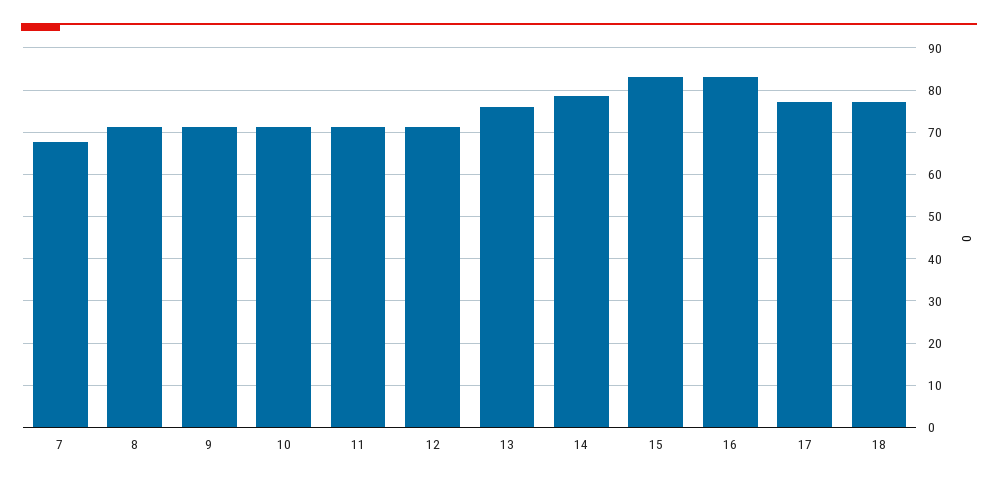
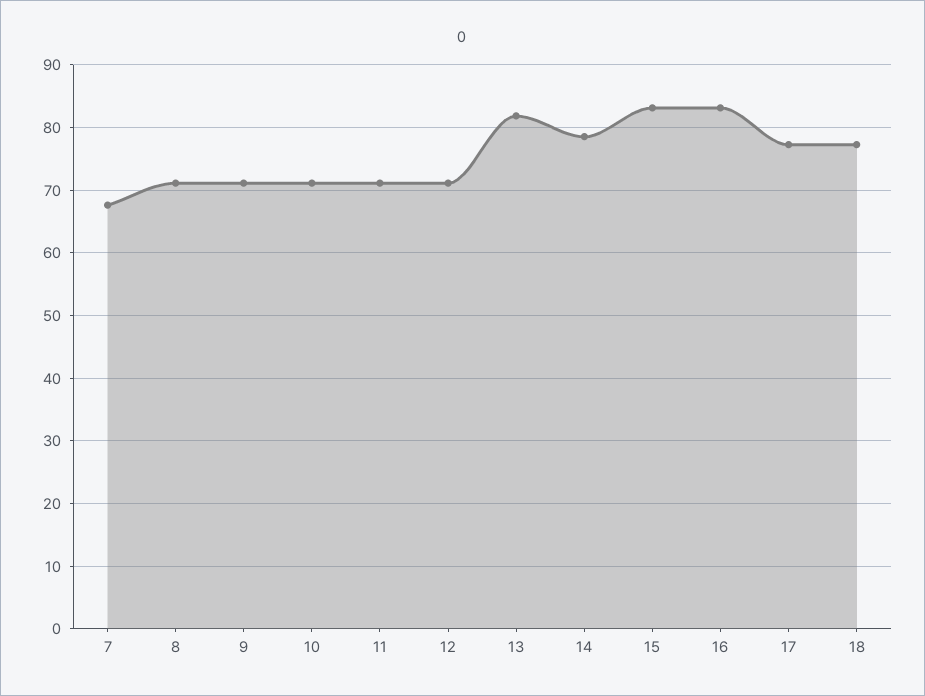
  {
    "7": 68,
    "8": 71,
    "9": 71,
    "10": 71,
    "11": 71,
    "12": 71,
-   "13": 76,
+   "13": 82,
    "14": 79,
    "15": 83,
    "16": 83,
    "17": 77,
    "18": 77
  }

